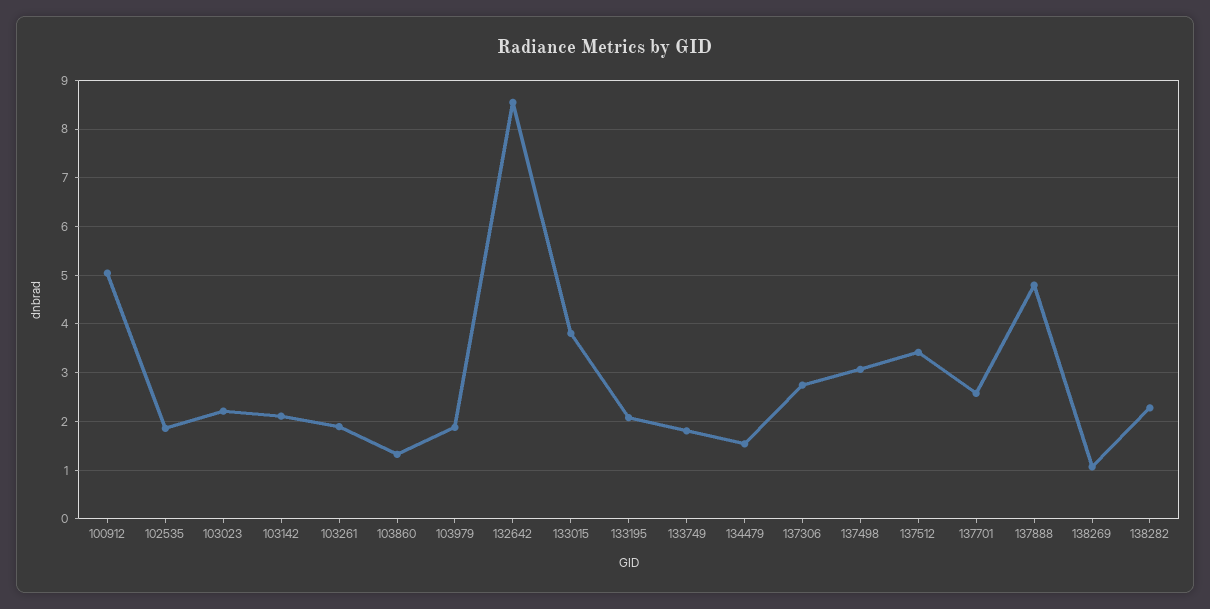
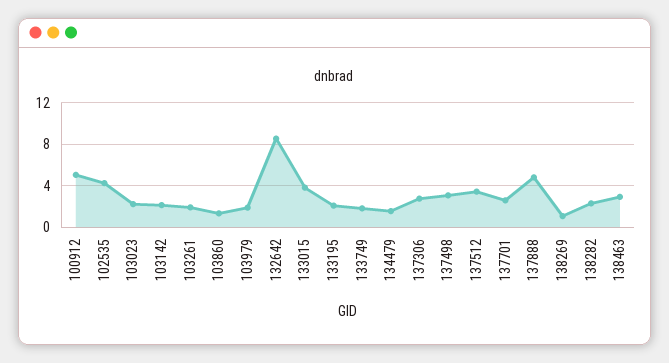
  {
    "100912": 5,
-   "102535": 1.8,
+   "102535": 4,
    "103023": 2.2,
    "103142": 2.2,
    "103261": 1.8,
    "103860": 1.4,
    "103979": 1.8,
    "132642": 8.6,
    "133015": 3.8,
    "133195": 2,
    "133749": 1.8,
    "134479": 1.6,
    "137306": 2.8,
    "137498": 3,
    "137512": 3.4,
    "137701": 2.6,
    "137888": 4.8,
    "138269": 1,
-   "138282": 2.2
+   "138282": 2.2,
+   "138463": 3
  }

